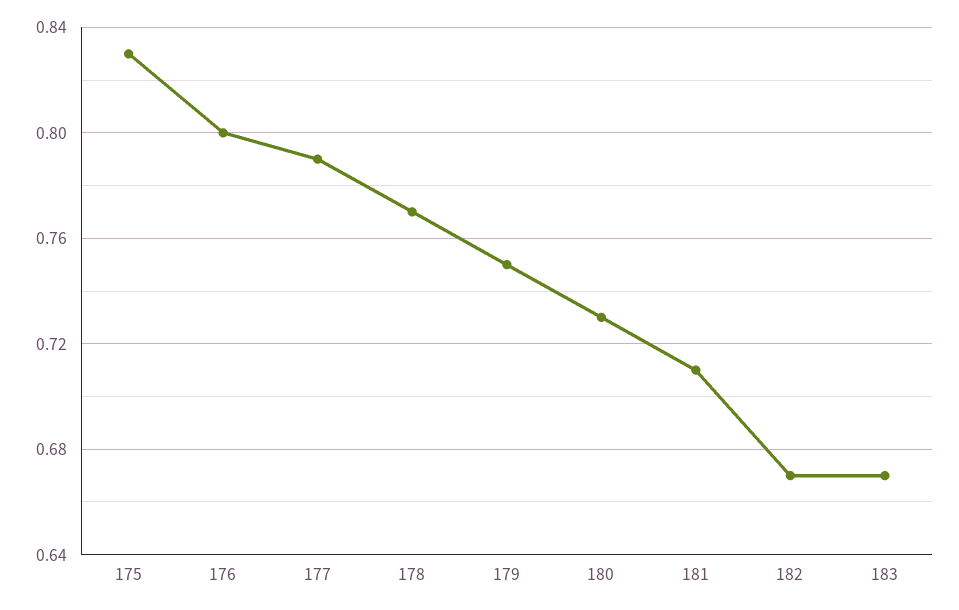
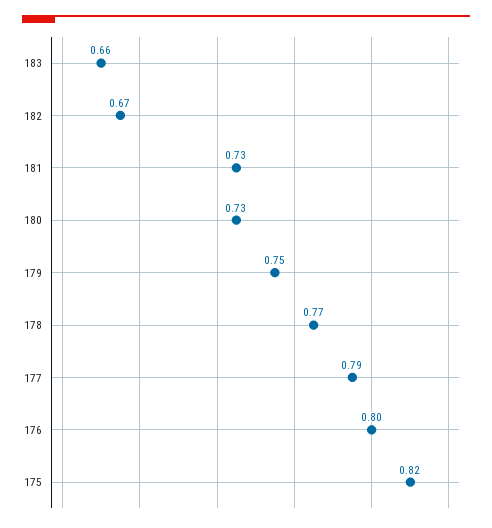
  {
-   "175": 0.83,
+   "175": 0.82,
    "176": 0.8,
    "177": 0.79,
    "178": 0.77,
    "179": 0.75,
    "180": 0.73,
-   "181": 0.71,
+   "181": 0.73,
    "182": 0.67,
-   "183": 0.67
+   "183": 0.66
  }

